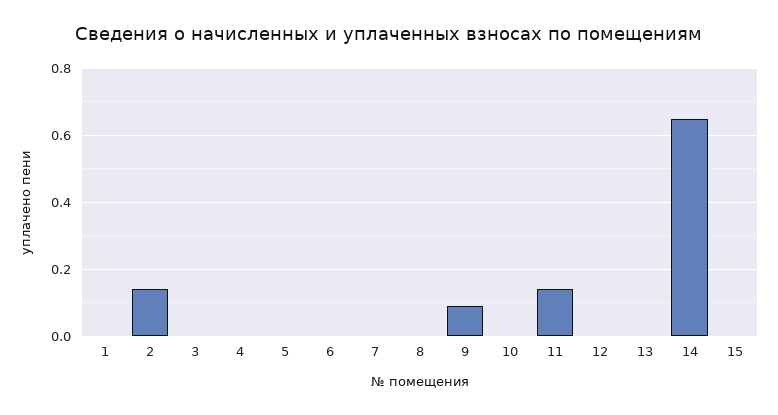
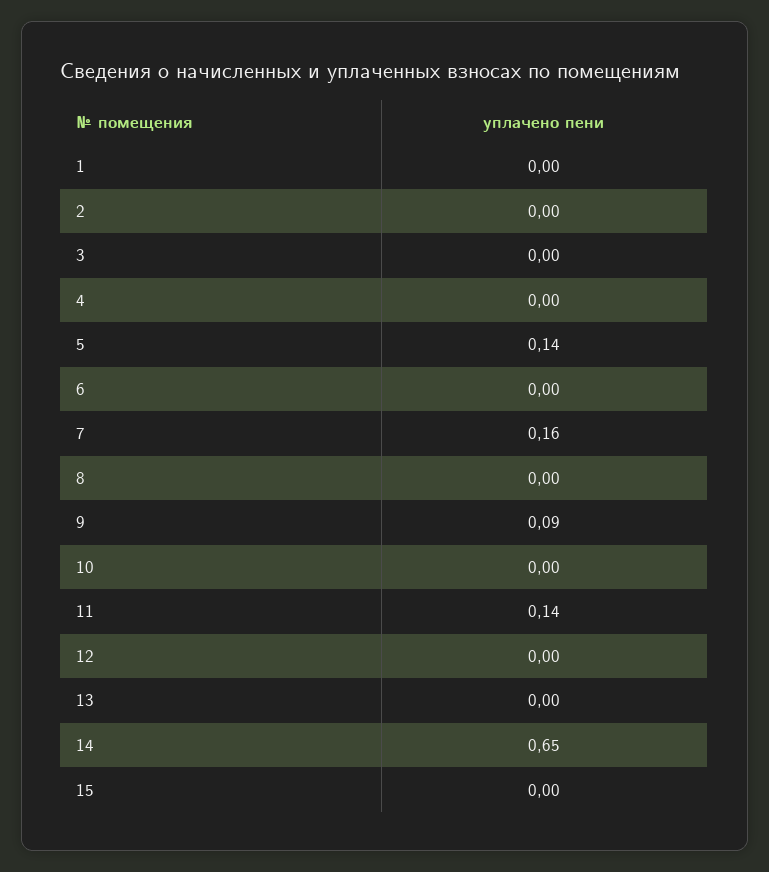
  {
    "1": 0,
-   "2": 0.15,
+   "2": 0,
    "3": 0,
    "4": 0,
-   "5": 0,
+   "5": 0.14,
    "6": 0,
-   "7": 0,
+   "7": 0.16,
    "8": 0,
    "9": 0.09,
    "10": 0,
    "11": 0.14,
    "12": 0,
    "13": 0,
    "14": 0.65,
    "15": 0
  }

